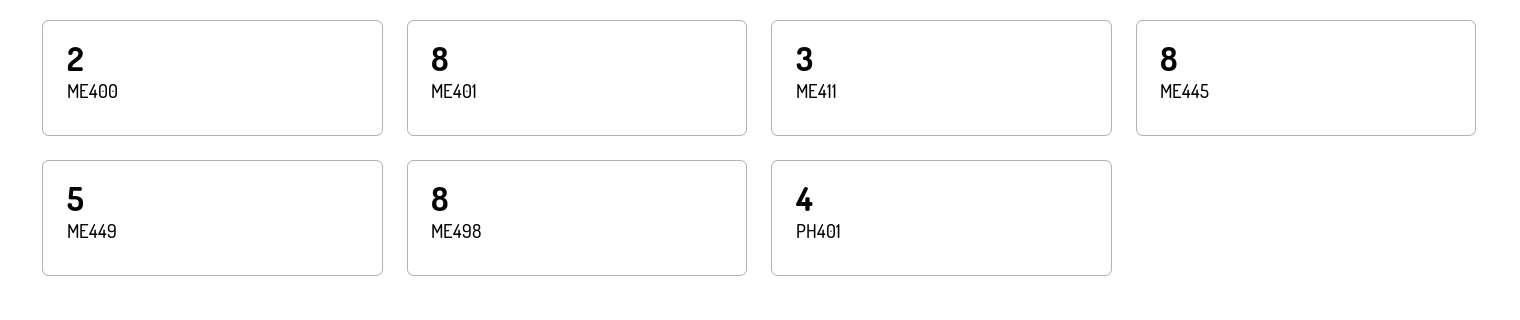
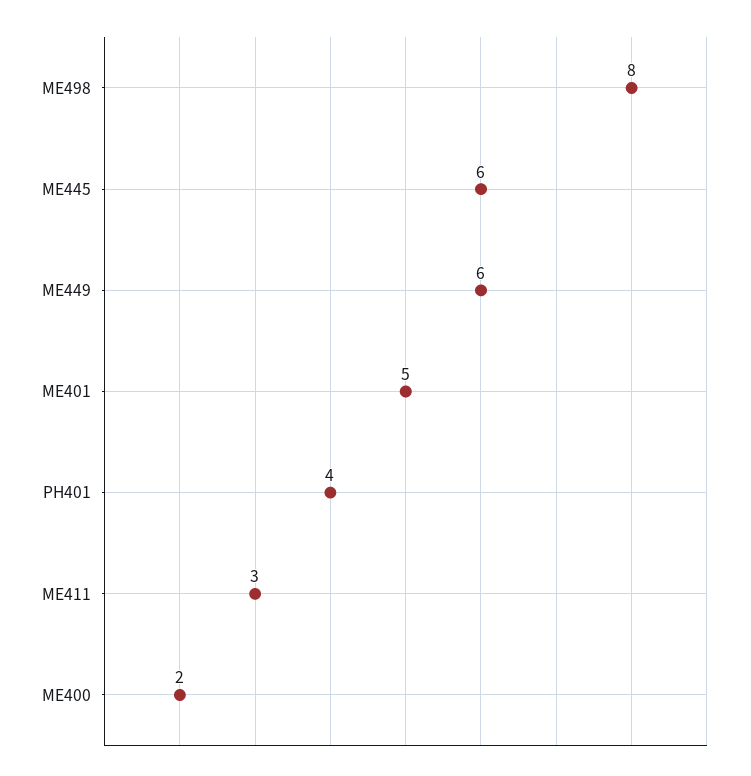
  {
    "ME400": 2,
-   "ME401": 8,
+   "ME401": 5,
    "ME411": 3,
-   "ME445": 8,
+   "ME445": 6,
-   "ME449": 5,
+   "ME449": 6,
    "ME498": 8,
    "PH401": 4
  }

